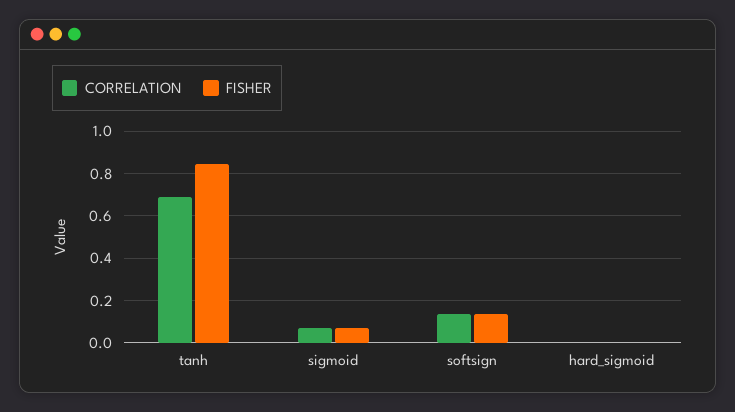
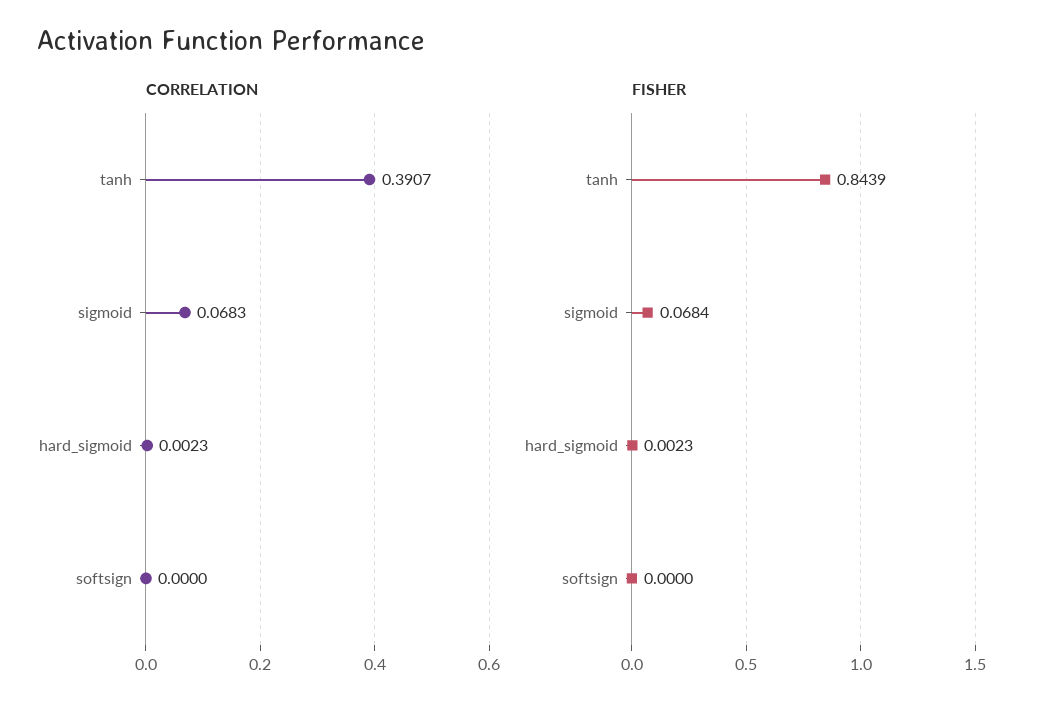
  {
    "CORRELATION": {
-     "tanh": 0.7,
+     "tanh": 0.3907,
      "sigmoid": 0.0683,
-     "softsign": 0.15,
+     "softsign": 0,
      "hard_sigmoid": 0.0023
    },
    "FISHER": {
      "tanh": 0.8439,
      "sigmoid": 0.0684,
-     "softsign": 0.15,
+     "softsign": 0,
      "hard_sigmoid": 0.0023
    }
  }

